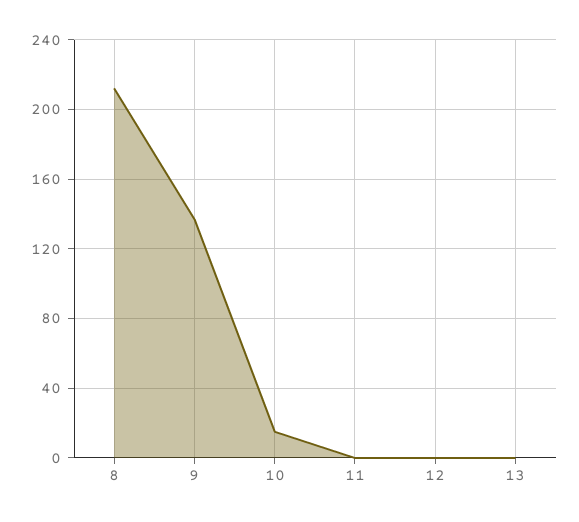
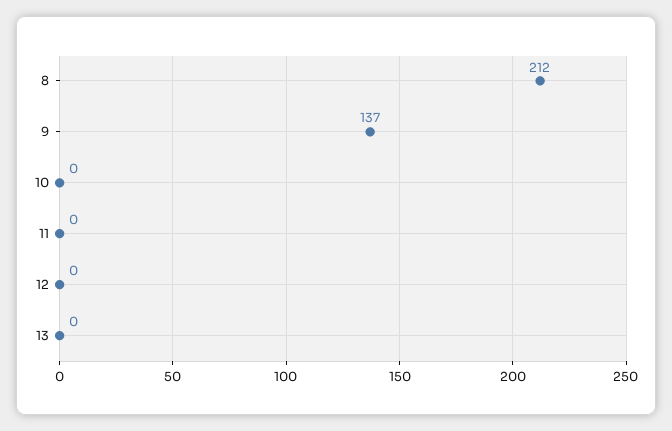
  {
    "8": 212,
    "9": 137,
-   "10": 15,
+   "10": 0,
    "11": 0,
    "12": 0,
    "13": 0
  }

